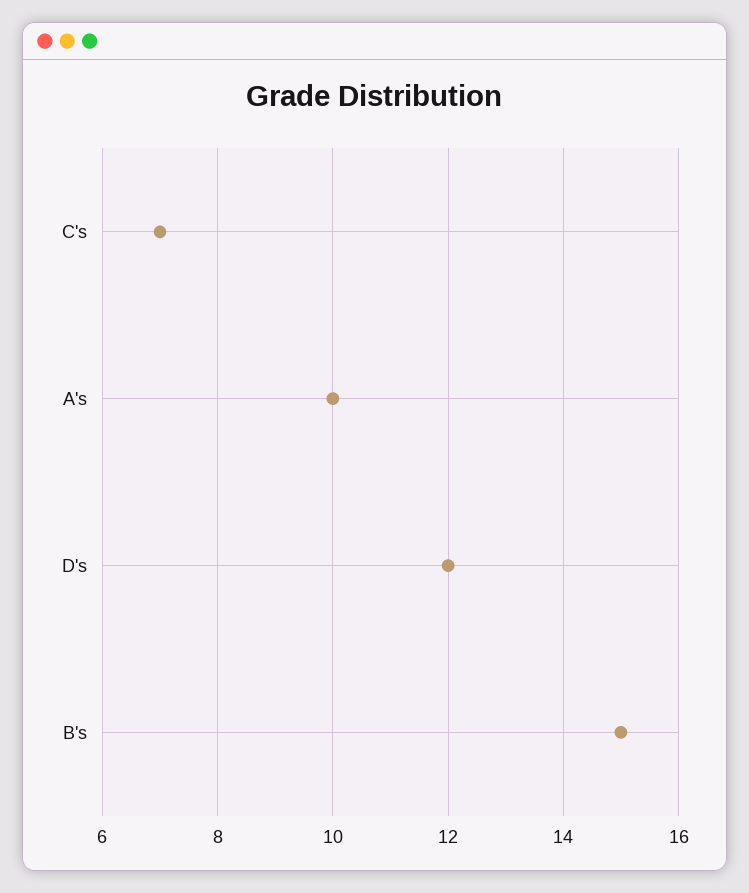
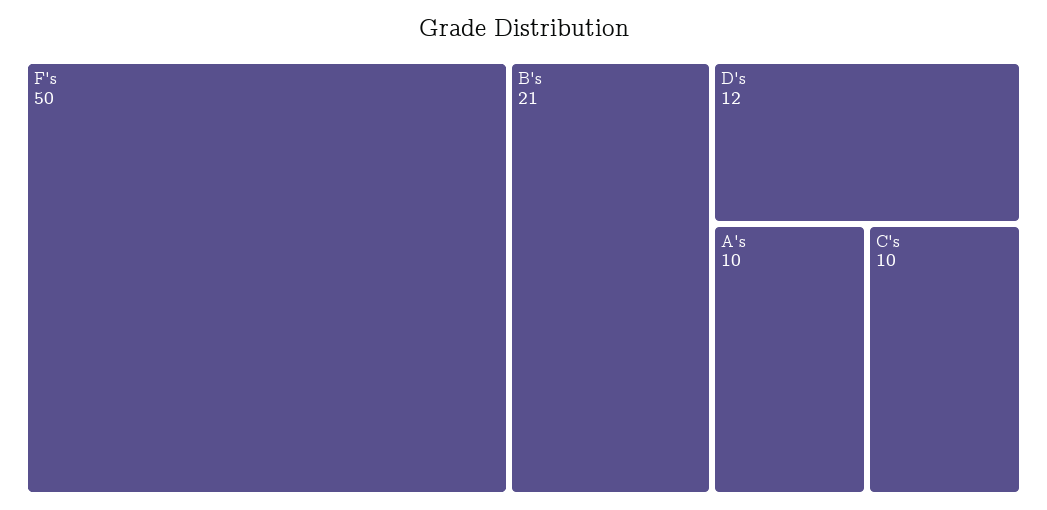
  {
-   "C's": 7,
+   "C's": 10,
    "A's": 10,
    "D's": 12,
-   "B's": 15
+   "B's": 21,
+   "F's": 50
  }

